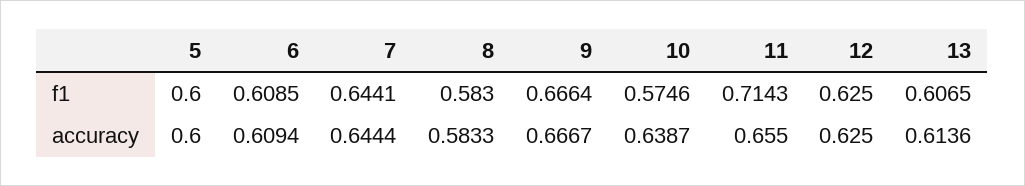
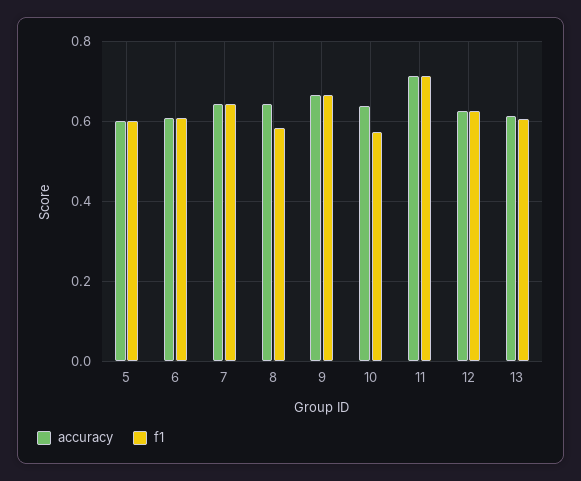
  {
    "f1": {
      "5": 0.6,
      "6": 0.6085,
      "7": 0.6441,
      "8": 0.583,
      "9": 0.6664,
      "10": 0.5746,
      "11": 0.7143,
      "12": 0.625,
      "13": 0.6065
    },
    "accuracy": {
      "5": 0.6,
      "6": 0.6094,
      "7": 0.6444,
-     "8": 0.5833,
+     "8": 0.64,
      "9": 0.6667,
      "10": 0.6387,
-     "11": 0.655,
+     "11": 0.72,
      "12": 0.625,
      "13": 0.6136
    }
  }

